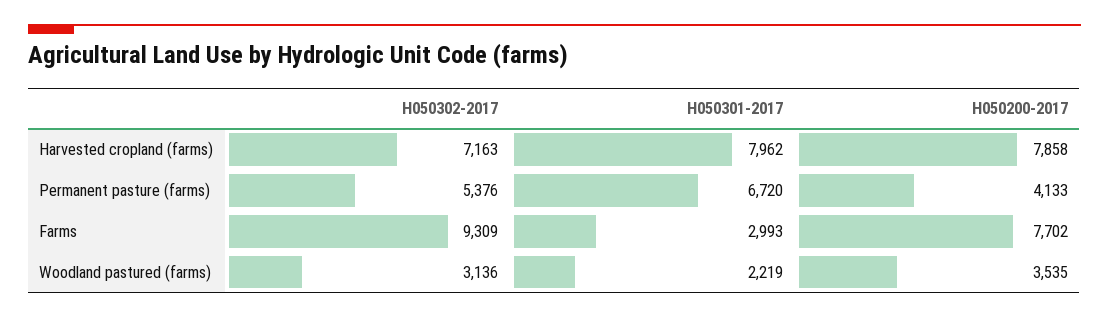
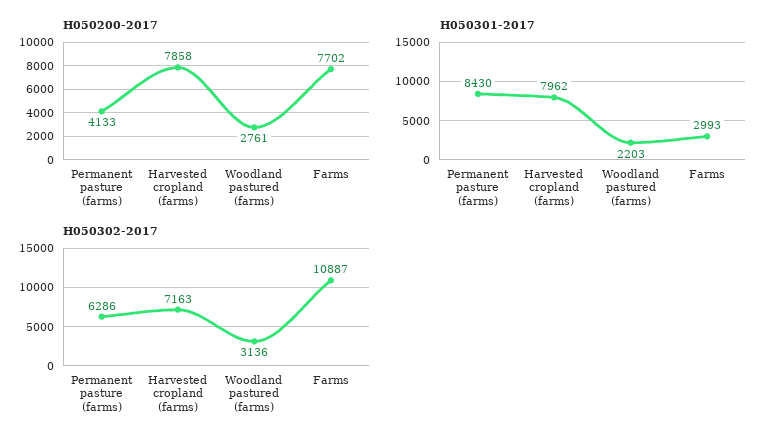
  {
    "H050302-2017": {
      "Harvested cropland (farms)": 7163,
-     "Permanent pasture (farms)": 5376,
+     "Permanent pasture (farms)": 6286,
-     "Farms": 9309,
+     "Farms": 10887,
      "Woodland pastured (farms)": 3136
    },
    "H050301-2017": {
      "Harvested cropland (farms)": 7962,
-     "Permanent pasture (farms)": 6720,
+     "Permanent pasture (farms)": 8430,
      "Farms": 2993,
-     "Woodland pastured (farms)": 2219
+     "Woodland pastured (farms)": 2203
    },
    "H050200-2017": {
      "Harvested cropland (farms)": 7858,
      "Permanent pasture (farms)": 4133,
      "Farms": 7702,
-     "Woodland pastured (farms)": 3535
+     "Woodland pastured (farms)": 2761
    }
  }

